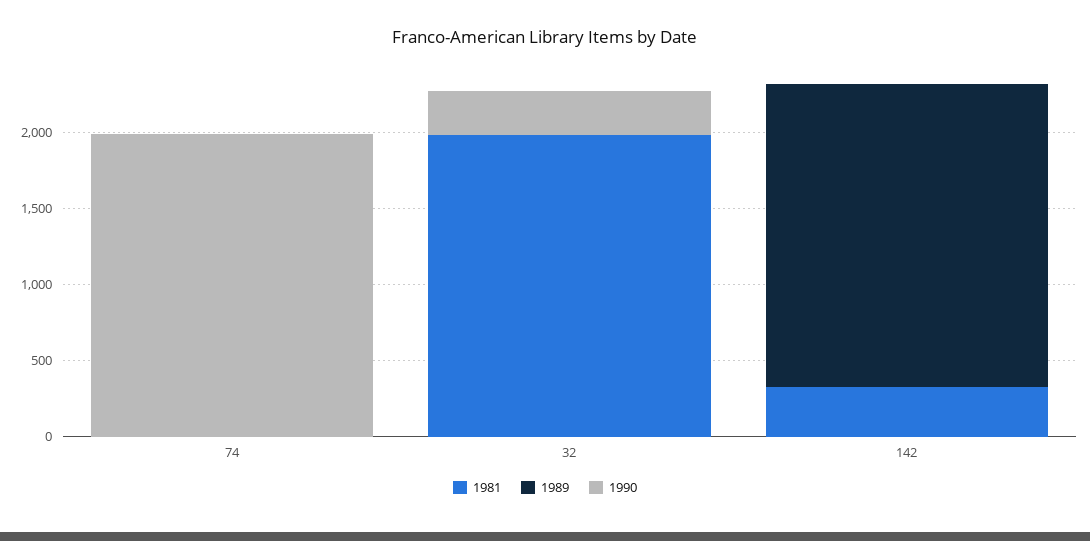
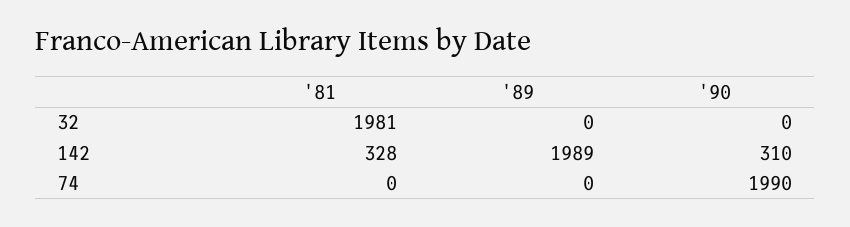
  {
    "1981": {
      "74": 0,
      "32": 1981,
      "142": 328
    },
    "1989": {
      "74": 0,
      "32": 0,
      "142": 1989
    },
    "1990": {
      "74": 1990,
-     "32": 300,
+     "32": 0,
-     "142": 0
+     "142": 310
    }
  }

